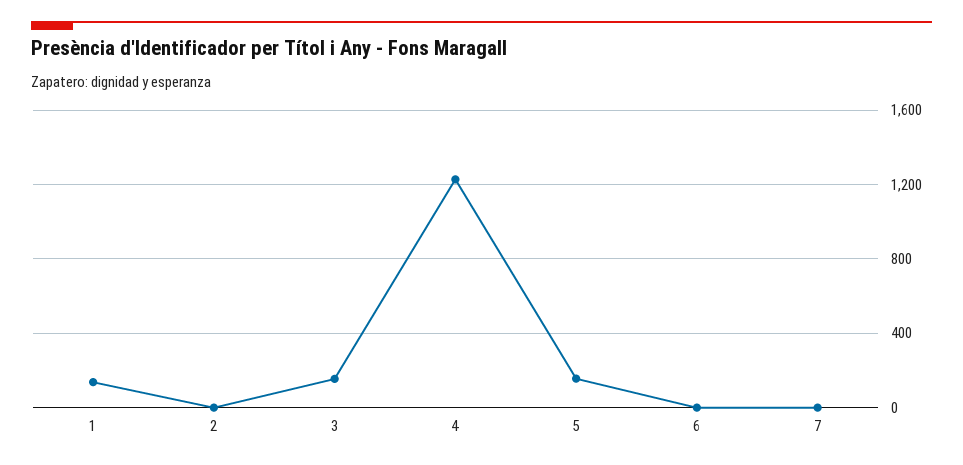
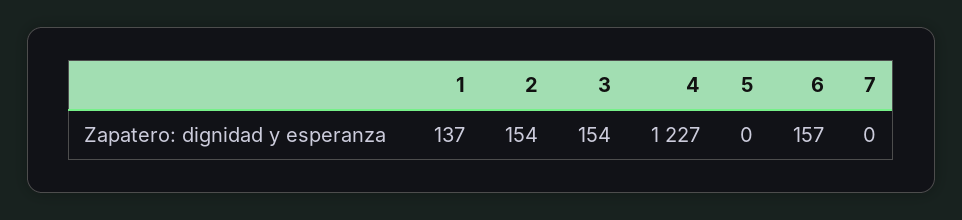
  {
    "1": 137,
-   "2": 0,
+   "2": 154,
    "3": 154,
    "4": 1227,
-   "5": 150,
+   "5": 0,
-   "6": 0,
+   "6": 157,
    "7": 0
  }

